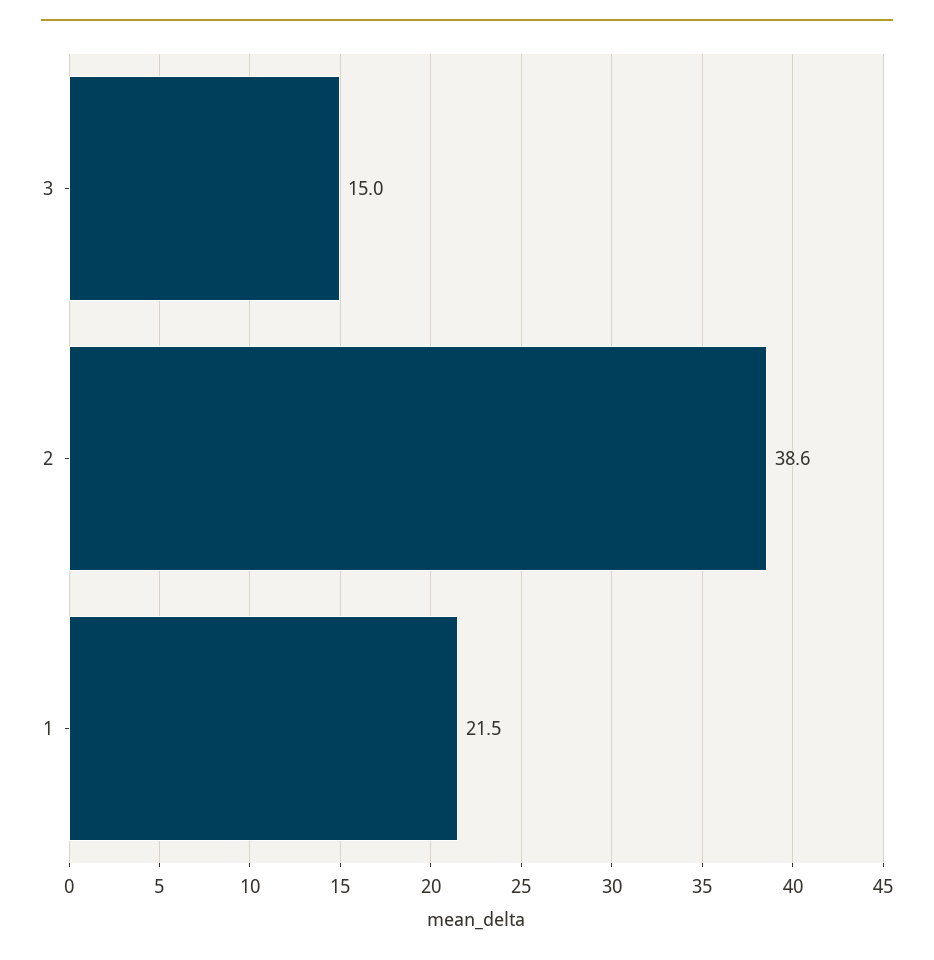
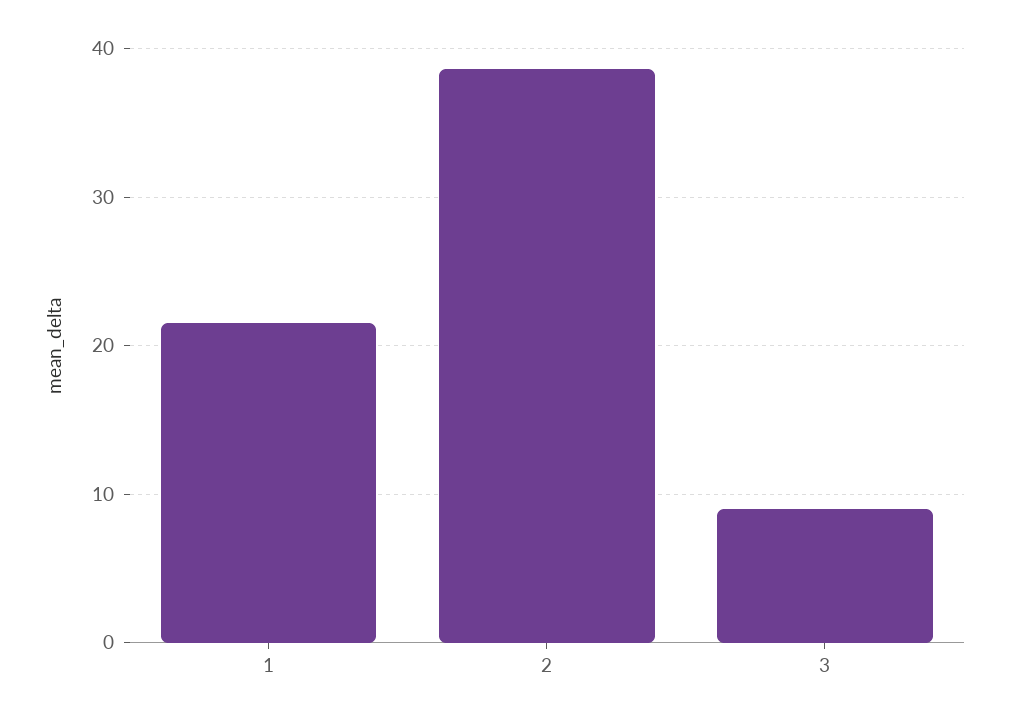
  {
-   "3": 15,
+   "3": 9,
    "2": 38.6,
    "1": 21.5
  }

